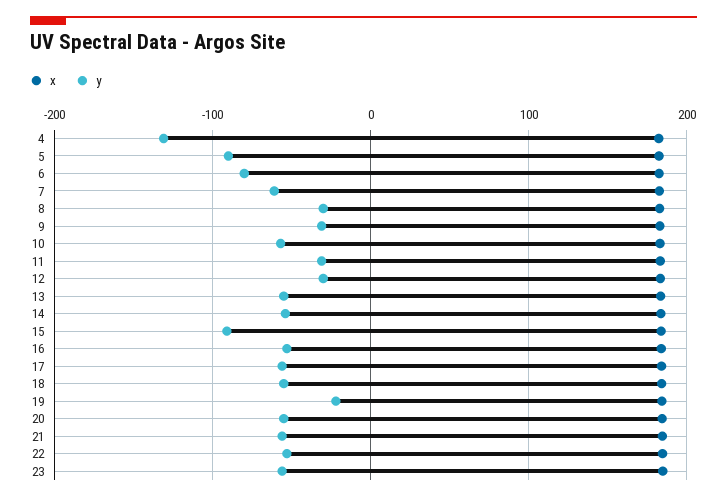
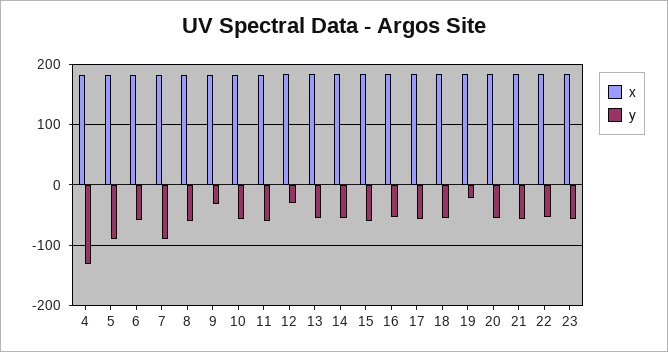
  {
    "x": {
      "4": 180,
      "5": 180,
      "6": 180,
      "7": 180,
      "8": 180,
      "9": 180,
      "10": 180,
      "11": 180,
      "12": 180,
      "13": 180,
      "14": 180,
      "15": 180,
      "16": 180,
      "17": 180,
      "18": 180,
      "19": 180,
      "20": 180,
      "21": 180,
      "22": 180,
      "23": 180
    },
    "y": {
      "4": -130,
      "5": -90,
-     "6": -80,
+     "6": -60,
-     "7": -60,
+     "7": -90,
-     "8": -30,
+     "8": -60,
      "9": -30,
      "10": -60,
-     "11": -30,
+     "11": -60,
      "12": -30,
      "13": -60,
      "14": -50,
-     "15": -90,
+     "15": -60,
      "16": -50,
      "17": -60,
      "18": -60,
      "19": -20,
      "20": -60,
      "21": -60,
      "22": -50,
      "23": -60
    }
  }

